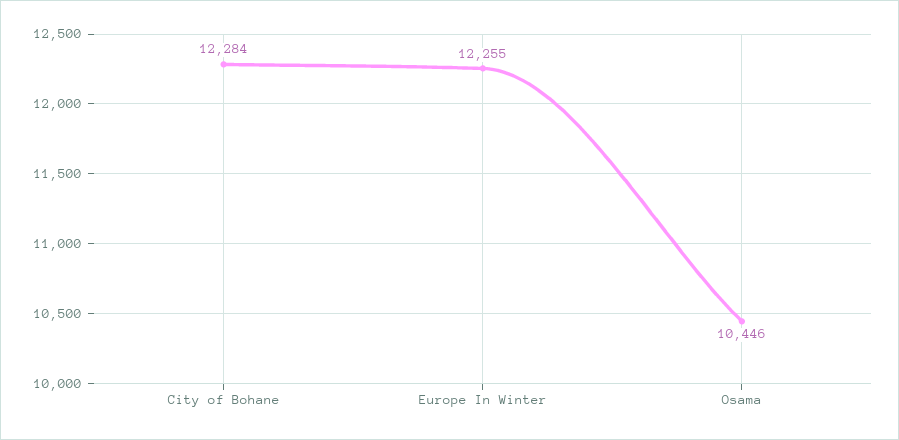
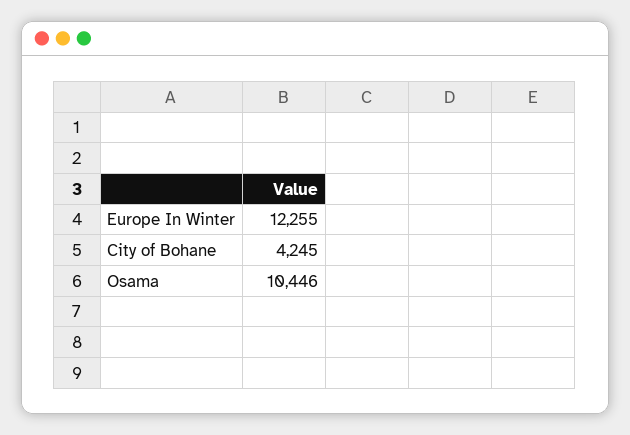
  {
-   "City of Bohane": 12284,
+   "City of Bohane": 4245,
    "Europe In Winter": 12255,
    "Osama": 10446
  }

